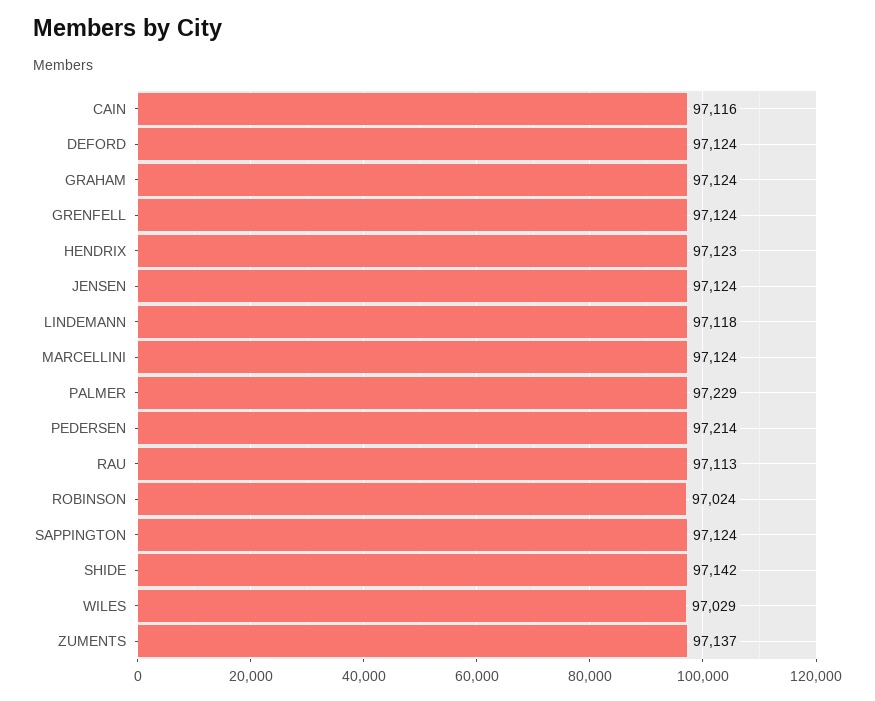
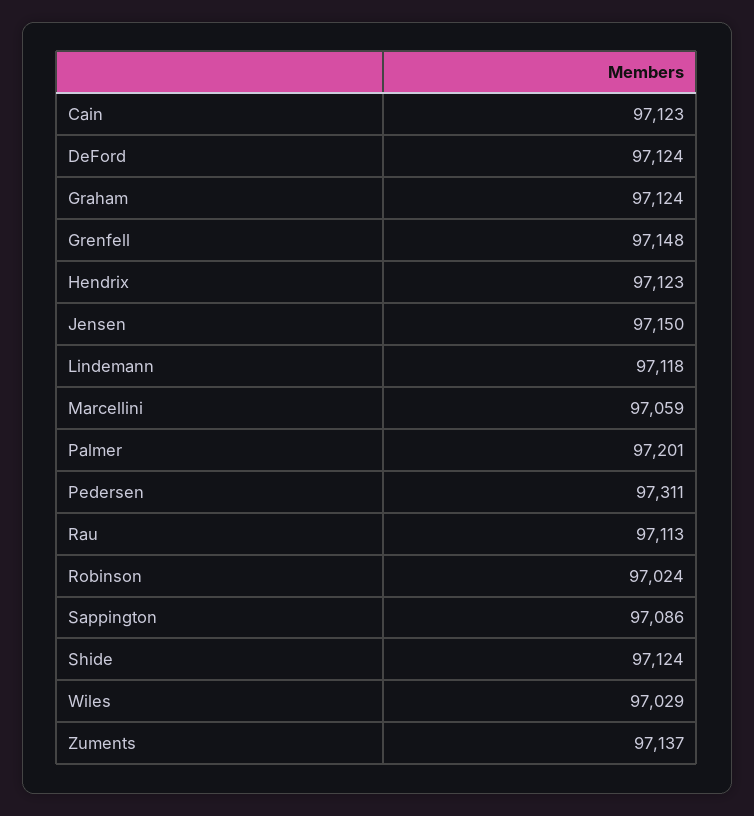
  {
-   "CAIN": 97116,
+   "CAIN": 97123,
    "DEFORD": 97124,
    "GRAHAM": 97124,
-   "GRENFELL": 97124,
+   "GRENFELL": 97148,
    "HENDRIX": 97123,
-   "JENSEN": 97124,
+   "JENSEN": 97150,
    "LINDEMANN": 97118,
-   "MARCELLINI": 97124,
+   "MARCELLINI": 97059,
-   "PALMER": 97229,
+   "PALMER": 97201,
-   "PEDERSEN": 97214,
+   "PEDERSEN": 97311,
    "RAU": 97113,
    "ROBINSON": 97024,
-   "SAPPINGTON": 97124,
+   "SAPPINGTON": 97086,
-   "SHIDE": 97142,
+   "SHIDE": 97124,
    "WILES": 97029,
    "ZUMENTS": 97137
  }

